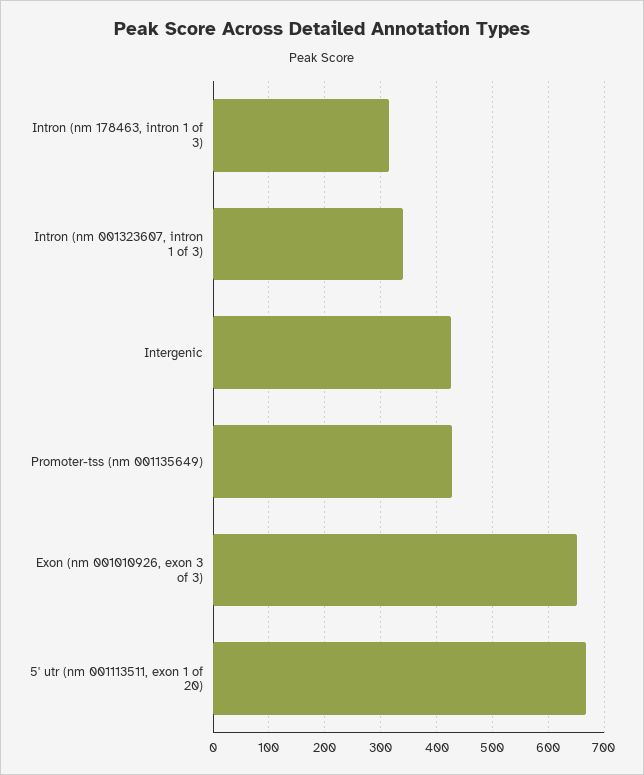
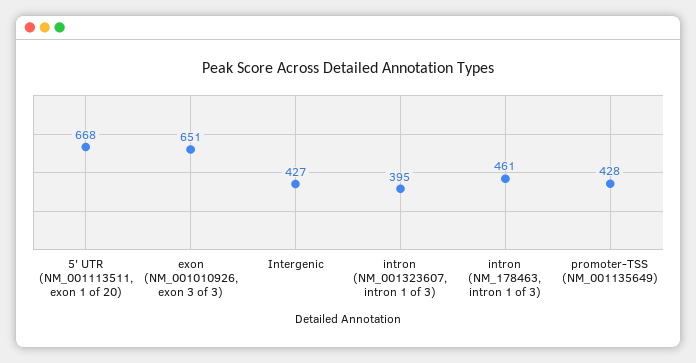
  {
-   "Intron (nm 178463, intron 1 of 3)": 320,
+   "Intron (nm 178463, intron 1 of 3)": 461,
-   "Intron (nm 001323607, intron 1 of 3)": 340,
+   "Intron (nm 001323607, intron 1 of 3)": 395,
    "Intergenic": 427,
    "Promoter-tss (nm 001135649)": 428,
    "Exon (nm 001010926, exon 3 of 3)": 651,
    "5' utr (nm 001113511, exon 1 of 20)": 668
  }

